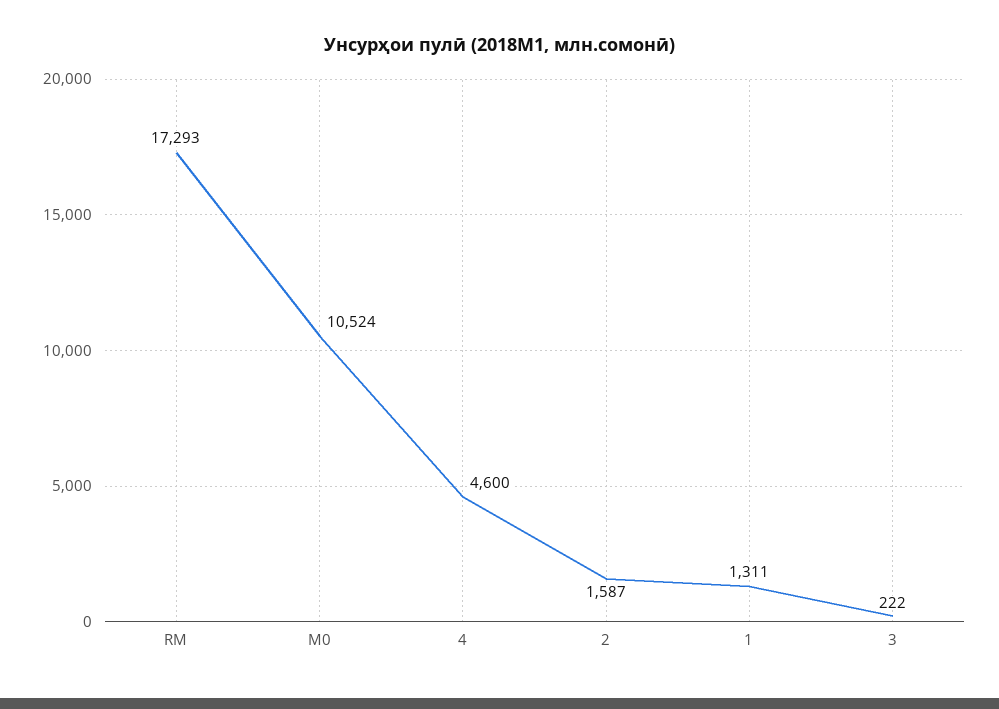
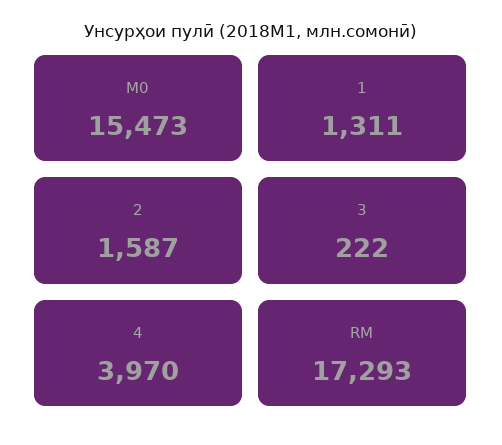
  {
    "RM": 17293,
-   "М0": 10524,
+   "М0": 15473,
-   "4": 4600,
+   "4": 3970,
    "2": 1587,
    "1": 1311,
    "3": 222
  }

